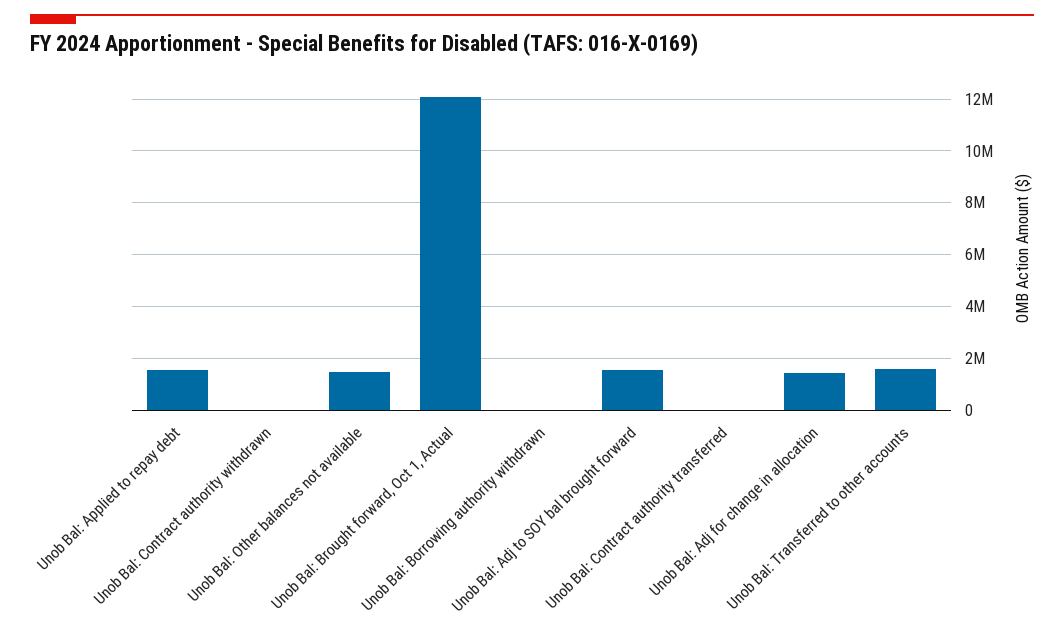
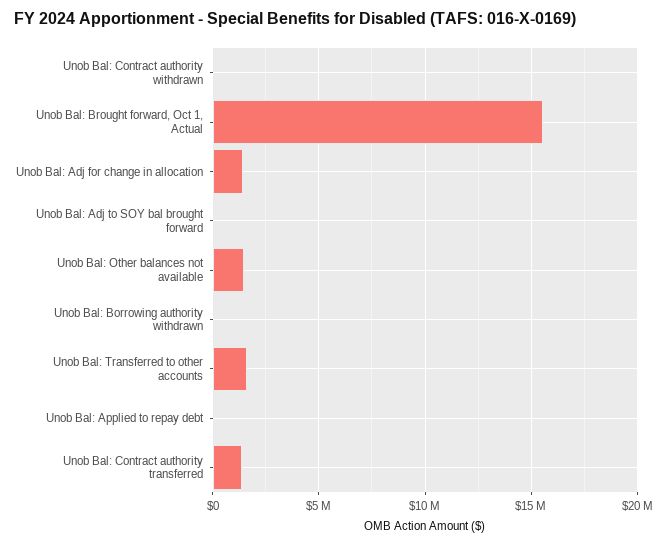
  {
-   "Unob Bal: Applied to repay debt": 1500000,
+   "Unob Bal: Applied to repay debt": 0,
    "Unob Bal: Contract authority withdrawn": 0,
    "Unob Bal: Other balances not available": 1500000,
-   "Unob Bal: Brought forward, Oct 1, Actual": 12000000,
+   "Unob Bal: Brought forward, Oct 1, Actual": 15500000,
    "Unob Bal: Borrowing authority withdrawn": 0,
-   "Unob Bal: Adj to SOY bal brought forward": 1500000,
+   "Unob Bal: Adj to SOY bal brought forward": 0,
-   "Unob Bal: Contract authority transferred": 0,
+   "Unob Bal: Contract authority transferred": 1500000,
    "Unob Bal: Adj for change in allocation": 1500000,
    "Unob Bal: Transferred to other accounts": 1500000
  }

